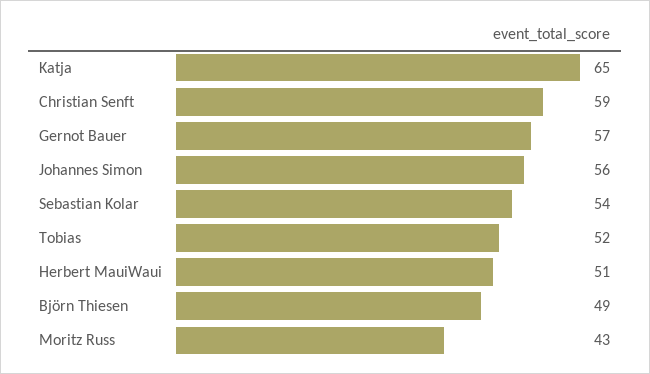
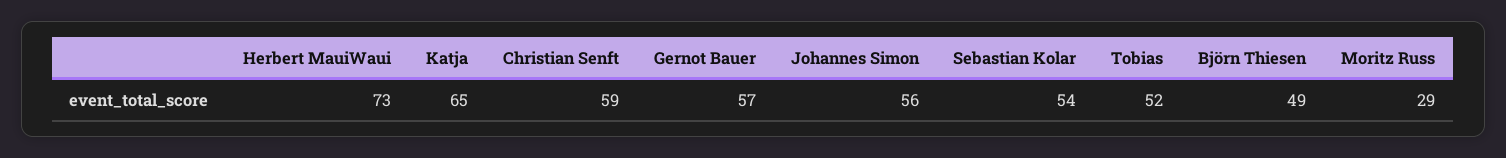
  {
    "Katja": 65,
    "Christian Senft": 59,
    "Gernot Bauer": 57,
    "Johannes Simon": 56,
    "Sebastian Kolar": 54,
    "Tobias": 52,
-   "Herbert MauiWaui": 51,
+   "Herbert MauiWaui": 73,
    "Björn Thiesen": 49,
-   "Moritz Russ": 43
+   "Moritz Russ": 29
  }

